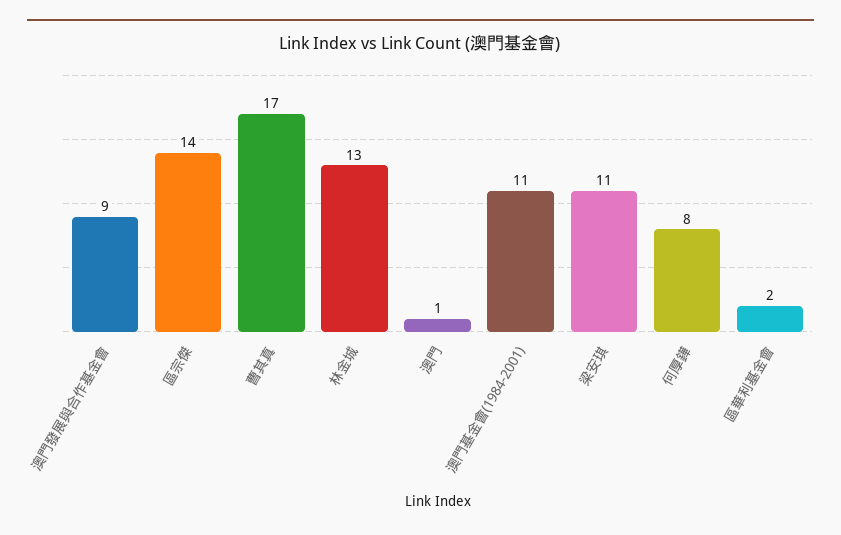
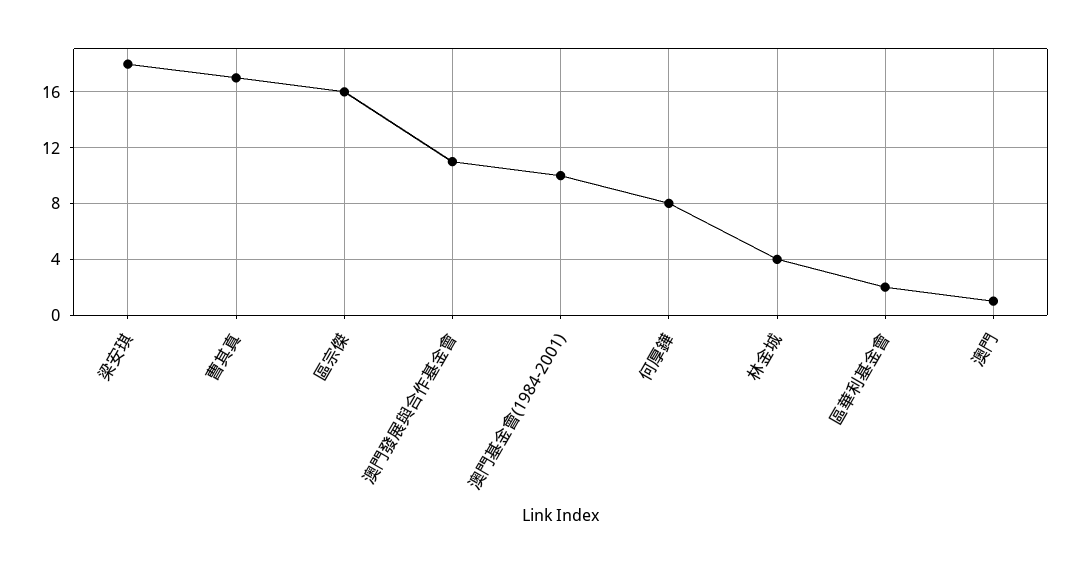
  {
-   "澳門發展與合作基金會": 9,
+   "澳門發展與合作基金會": 11,
-   "區宗傑": 14,
+   "區宗傑": 16,
    "曹其真": 17,
-   "林金城": 13,
+   "林金城": 4,
    "澳門": 1,
-   "澳門基金會(1984-2001)": 11,
+   "澳門基金會(1984-2001)": 10,
-   "梁安琪": 11,
+   "梁安琪": 18,
    "何厚鏵": 8,
    "區華利基金會": 2
  }

